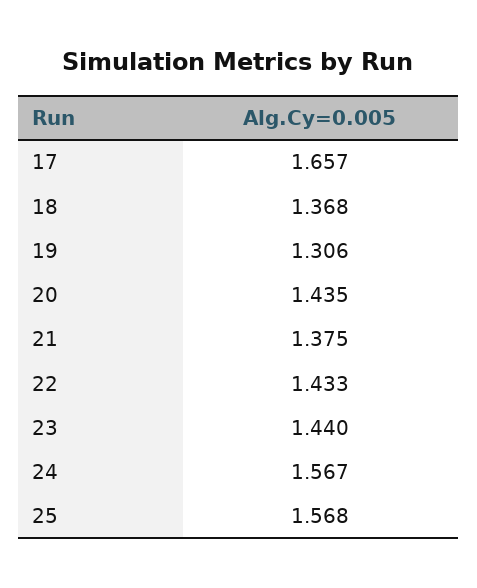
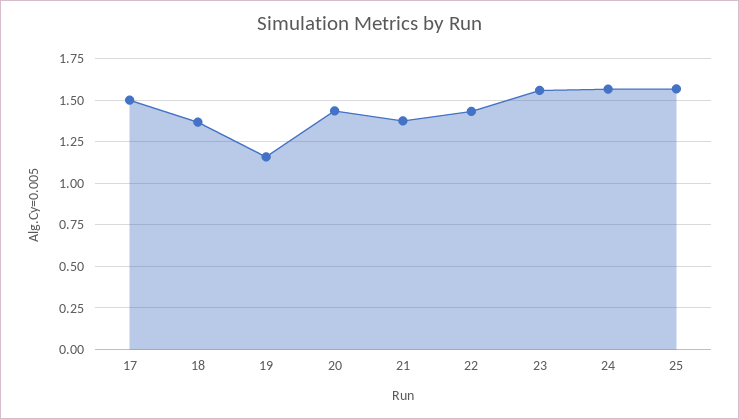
  {
-   "17": 1.657,
+   "17": 1.5,
    "18": 1.368,
-   "19": 1.306,
+   "19": 1.15,
    "20": 1.435,
    "21": 1.375,
    "22": 1.433,
-   "23": 1.44,
+   "23": 1.55,
    "24": 1.567,
    "25": 1.568
  }

